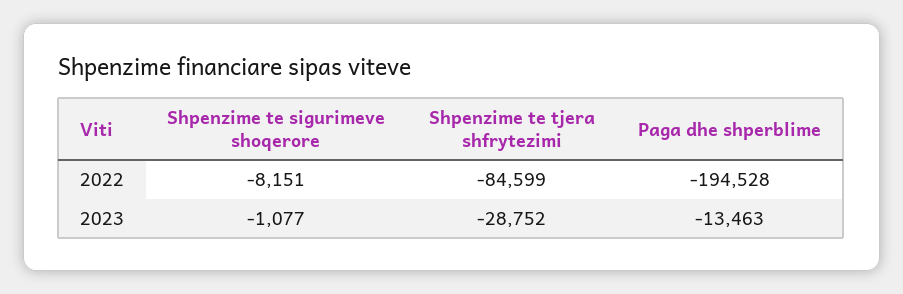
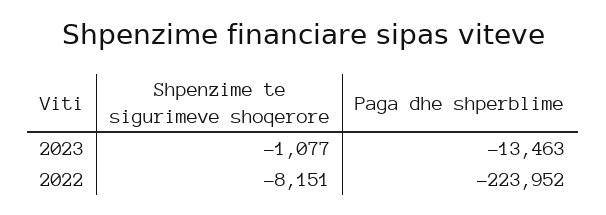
  {
    "Shpenzime te sigurimeve shoqerore": {
      "2022": -8151,
      "2023": -1077
    },
-   "Shpenzime te tjera shfrytezimi": {
-     "2022": -84599,
-     "2023": -28752
-   },
    "Paga dhe shperblime": {
-     "2022": -194528,
+     "2022": -223952,
      "2023": -13463
    }
  }

